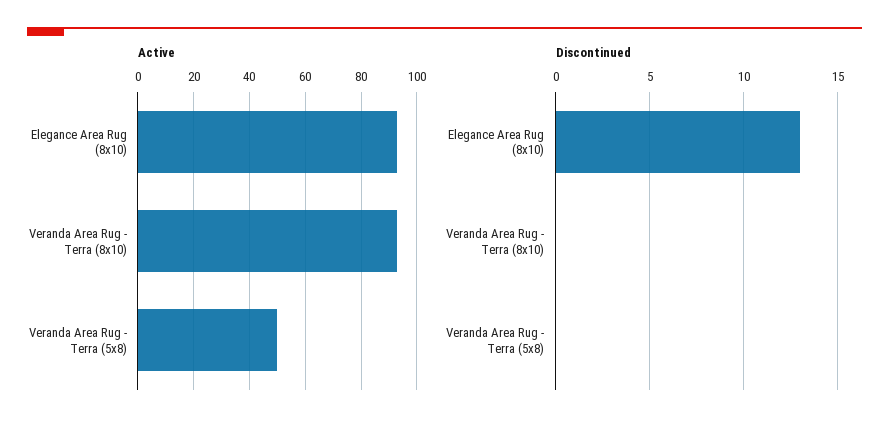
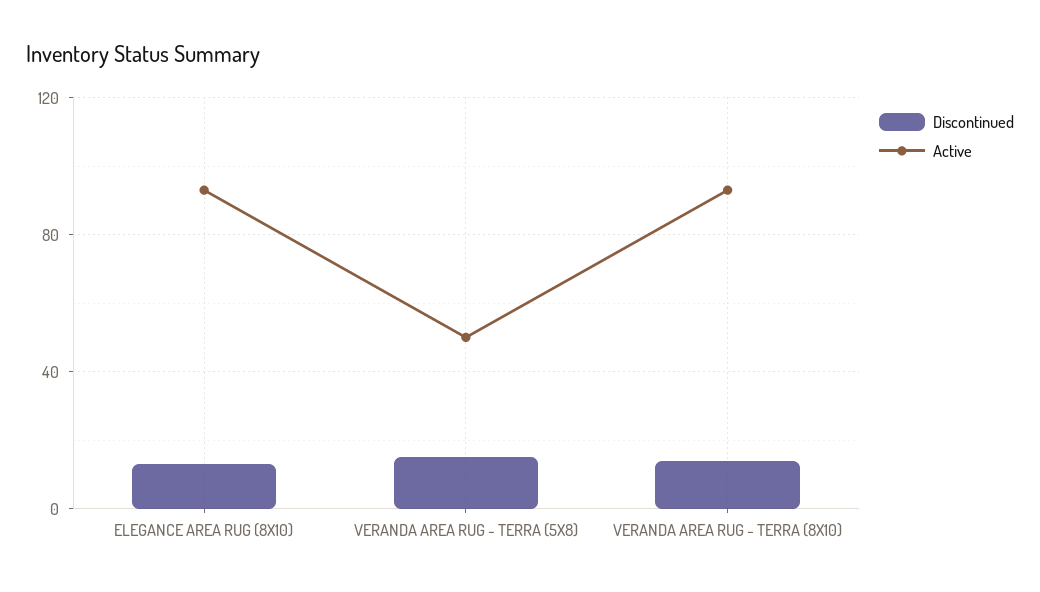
  {
    "Active": {
      "Elegance Area Rug (8x10)": 95,
      "Veranda Area Rug - Terra (8x10)": 95,
      "Veranda Area Rug - Terra (5x8)": 50
    },
    "Discontinued": {
      "Elegance Area Rug (8x10)": 13,
-     "Veranda Area Rug - Terra (8x10)": 0,
+     "Veranda Area Rug - Terra (8x10)": 15,
-     "Veranda Area Rug - Terra (5x8)": 0
+     "Veranda Area Rug - Terra (5x8)": 15
    }
  }

